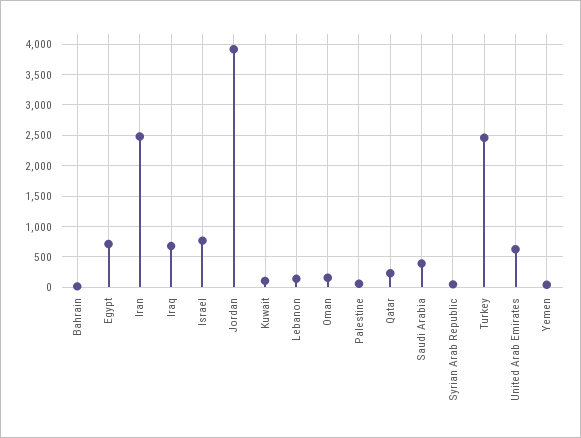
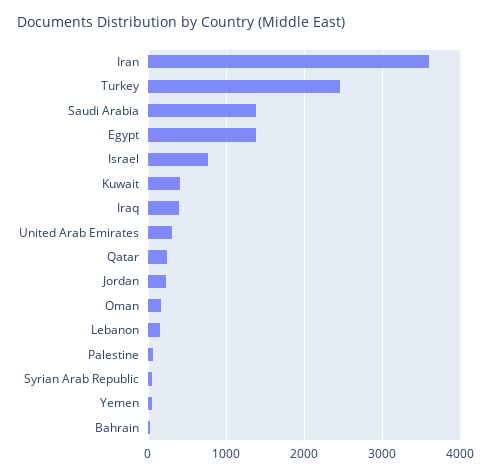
  {
    "Bahrain": 0,
-   "Egypt": 700,
+   "Egypt": 1400,
-   "Iran": 2500,
+   "Iran": 3600,
-   "Iraq": 700,
+   "Iraq": 400,
    "Israel": 800,
-   "Jordan": 3900,
+   "Jordan": 200,
-   "Kuwait": 100,
+   "Kuwait": 400,
    "Lebanon": 100,
    "Oman": 200,
    "Palestine": 100,
    "Qatar": 200,
-   "Saudi Arabia": 400,
+   "Saudi Arabia": 1400,
    "Syrian Arab Republic": 100,
    "Turkey": 2500,
-   "United Arab Emirates": 600,
+   "United Arab Emirates": 300,
    "Yemen": 0
  }

